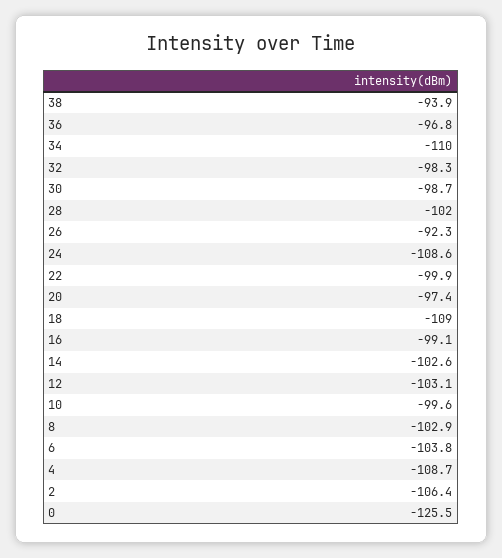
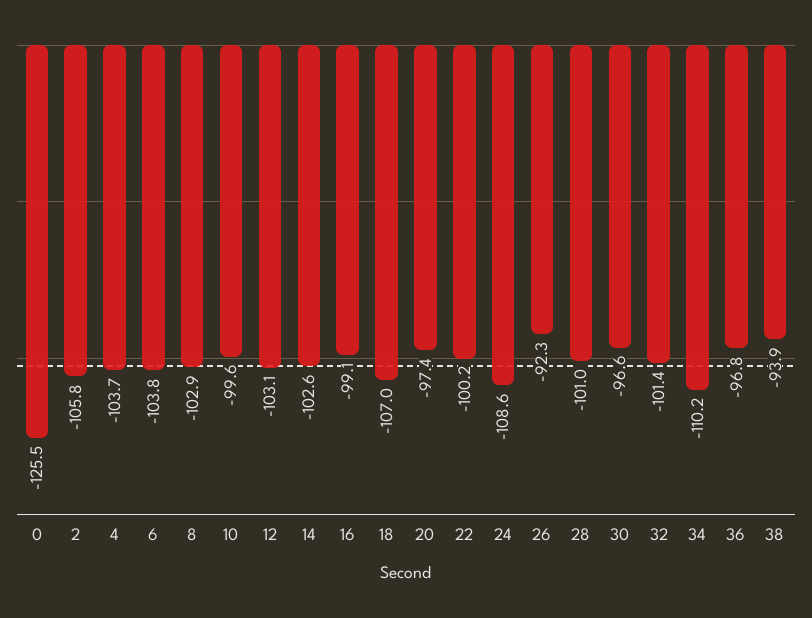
  {
    "38": -93.9,
    "36": -96.8,
-   "34": -110,
+   "34": -110.2,
-   "32": -98.3,
+   "32": -101.4,
-   "30": -98.7,
+   "30": -96.6,
-   "28": -102,
+   "28": -101,
    "26": -92.3,
    "24": -108.6,
-   "22": -99.9,
+   "22": -100.2,
    "20": -97.4,
-   "18": -109,
+   "18": -107,
    "16": -99.1,
    "14": -102.6,
    "12": -103.1,
    "10": -99.6,
    "8": -102.9,
    "6": -103.8,
-   "4": -108.7,
+   "4": -103.7,
-   "2": -106.4,
+   "2": -105.8,
    "0": -125.5
  }

